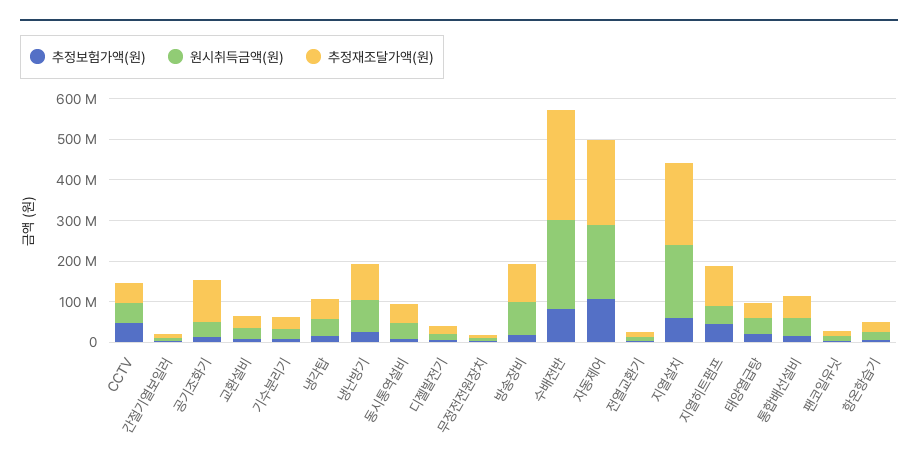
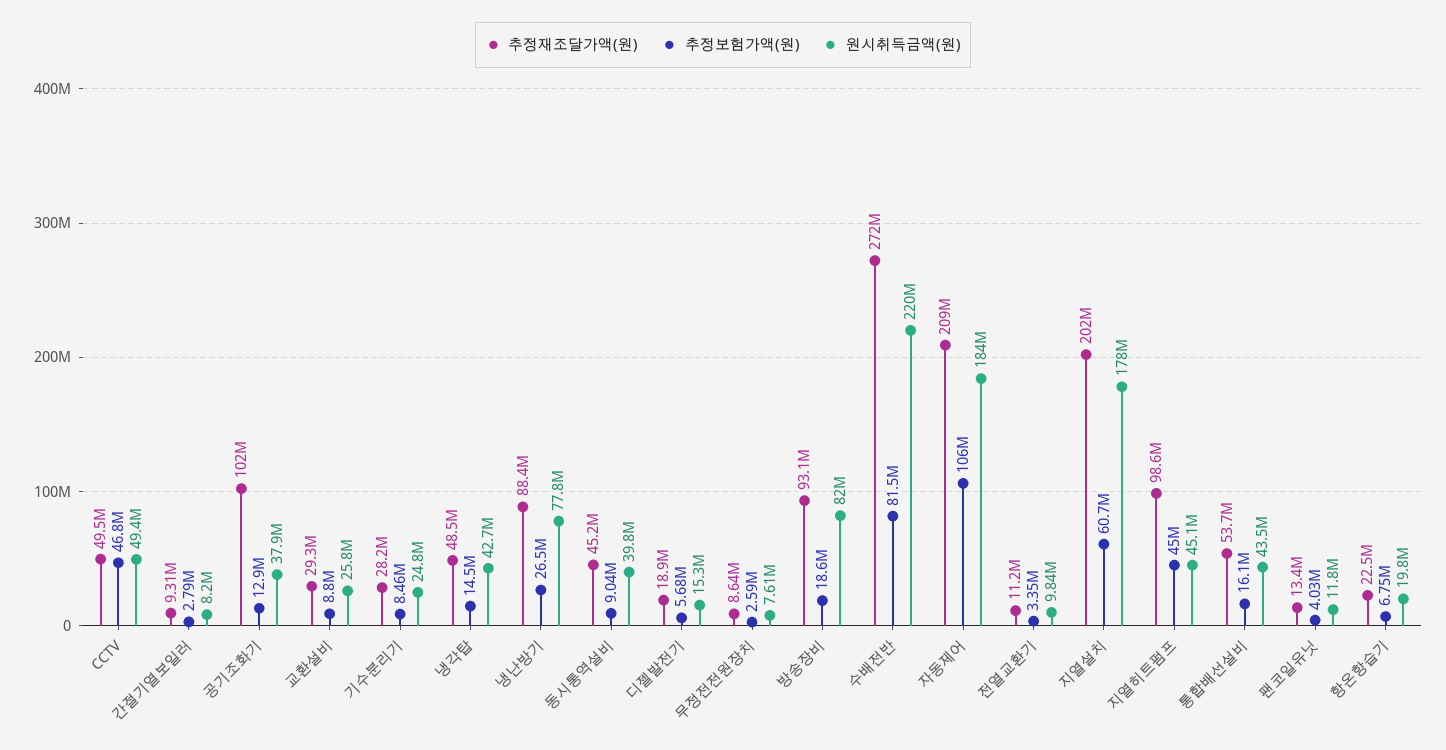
  {
    "추정보험가액(원)": {
      "CCTV": 46800000,
      "간절기열보일러": 2790000,
      "공기조화기": 12900000,
      "교환설비": 8800000,
      "기수분리기": 8460000,
      "냉각탑": 14500000,
      "냉난방기": 26500000,
      "동시통역설비": 9040000,
      "디젤발전기": 5680000,
      "무정전전원장치": 2590000,
      "방송장비": 18600000,
      "수배전반": 81500000,
      "자동제어": 106000000,
      "전열교환기": 3350000,
      "지열설치": 60700000,
      "지열히트펌프": 45000000,
-     "태양열급탕": 20000000,
      "통합배선설비": 16100000,
      "팬코일유닛": 4030000,
      "항온항습기": 6750000
    },
    "원시취득금액(원)": {
      "CCTV": 49400000,
      "간절기열보일러": 8200000,
      "공기조화기": 37900000,
      "교환설비": 25800000,
      "기수분리기": 24800000,
      "냉각탑": 42700000,
      "냉난방기": 77800000,
      "동시통역설비": 39800000,
      "디젤발전기": 15300000,
      "무정전전원장치": 7610000,
      "방송장비": 82000000,
      "수배전반": 220000000,
      "자동제어": 184000000,
      "전열교환기": 9840000,
      "지열설치": 178000000,
      "지열히트펌프": 45100000,
-     "태양열급탕": 40000000,
      "통합배선설비": 43500000,
      "팬코일유닛": 11800000,
      "항온항습기": 19800000
    },
    "추정재조달가액(원)": {
      "CCTV": 49500000,
      "간절기열보일러": 9310000,
      "공기조화기": 102000000,
      "교환설비": 29300000,
      "기수분리기": 28200000,
      "냉각탑": 48500000,
      "냉난방기": 88400000,
      "동시통역설비": 45200000,
      "디젤발전기": 18900000,
      "무정전전원장치": 8640000,
      "방송장비": 93100000,
      "수배전반": 272000000,
      "자동제어": 209000000,
      "전열교환기": 11200000,
      "지열설치": 202000000,
      "지열히트펌프": 98600000,
-     "태양열급탕": 40000000,
      "통합배선설비": 53700000,
      "팬코일유닛": 13400000,
      "항온항습기": 22500000
    }
  }

